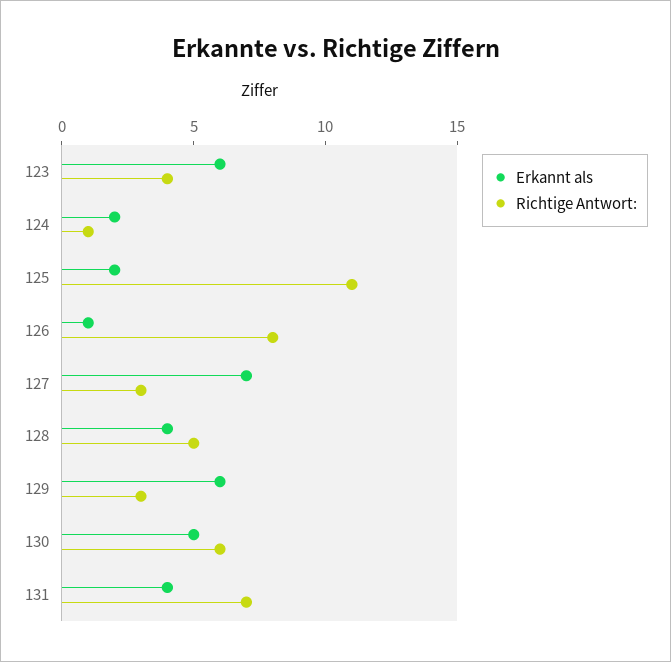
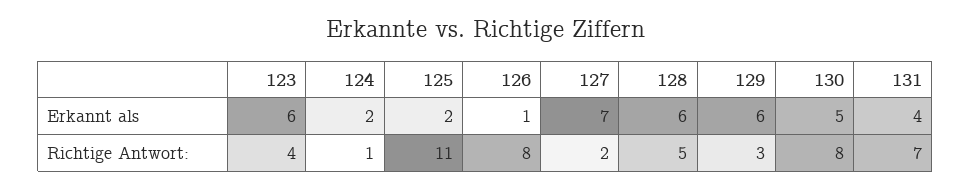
  {
    "Erkannt als": {
      "123": 6,
      "124": 2,
      "125": 2,
      "126": 1,
      "127": 7,
-     "128": 4,
+     "128": 6,
      "129": 6,
      "130": 5,
      "131": 4
    },
    "Richtige Antwort:": {
      "123": 4,
      "124": 1,
      "125": 11,
      "126": 8,
-     "127": 3,
+     "127": 2,
      "128": 5,
      "129": 3,
-     "130": 6,
+     "130": 8,
      "131": 7
    }
  }

